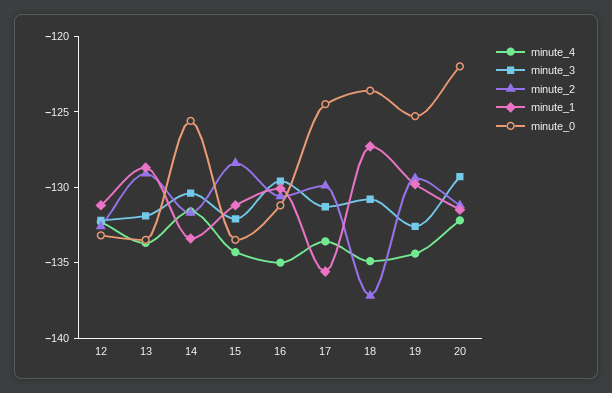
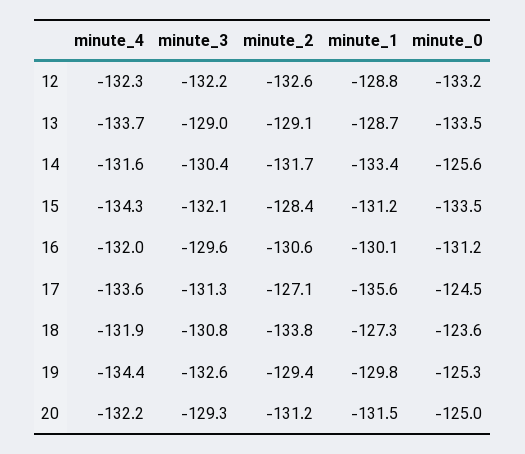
  {
    "minute_4": {
      "12": -132.3,
      "13": -133.7,
      "14": -131.6,
      "15": -134.3,
-     "16": -135,
+     "16": -132,
      "17": -133.6,
-     "18": -135,
+     "18": -131.9,
      "19": -134.4,
      "20": -132.2
    },
    "minute_3": {
      "12": -132.2,
-     "13": -132,
+     "13": -129,
      "14": -130.4,
      "15": -132.1,
      "16": -129.6,
      "17": -131.3,
      "18": -130.8,
      "19": -132.6,
      "20": -129.3
    },
    "minute_2": {
      "12": -132.6,
      "13": -129.1,
      "14": -131.7,
      "15": -128.4,
      "16": -130.6,
-     "17": -130,
+     "17": -127.1,
-     "18": -137,
+     "18": -133.8,
      "19": -129.4,
      "20": -131.2
    },
    "minute_1": {
-     "12": -131,
+     "12": -128.8,
      "13": -128.7,
      "14": -133.4,
      "15": -131.2,
      "16": -130.1,
      "17": -135.6,
      "18": -127.3,
      "19": -129.8,
      "20": -131.5
    },
    "minute_0": {
      "12": -133.2,
      "13": -133.5,
      "14": -125.6,
      "15": -133.5,
      "16": -131.2,
      "17": -124.5,
      "18": -123.6,
      "19": -125.3,
-     "20": -122
+     "20": -125
    }
  }

